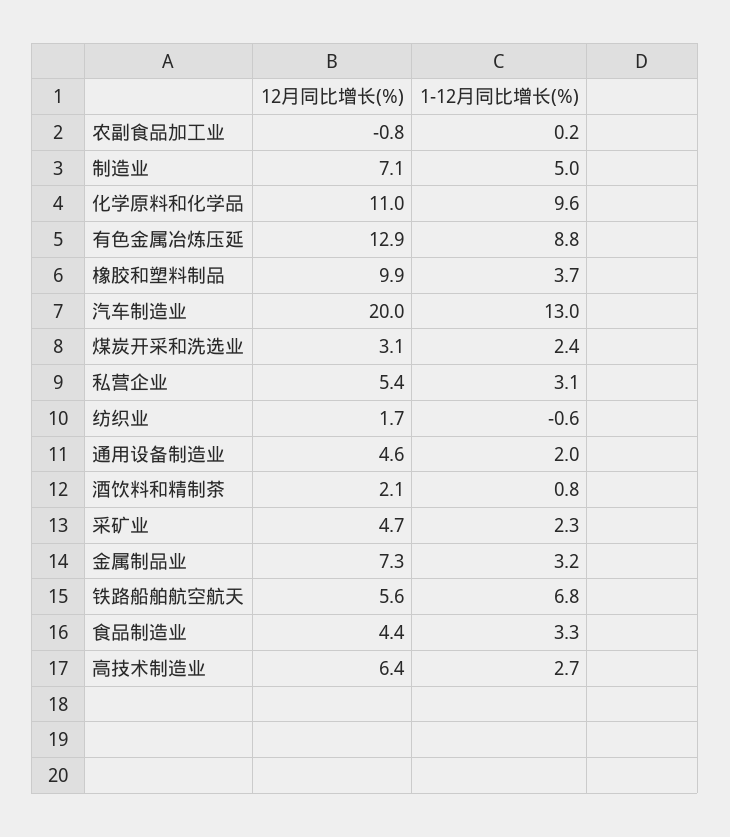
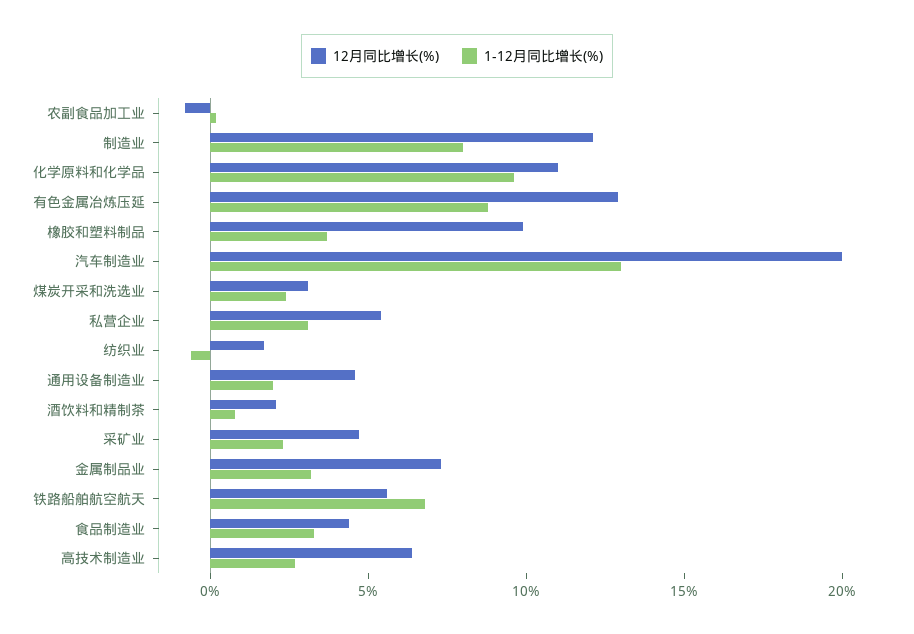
  {
    "12月同比增长(%)": {
      "农副食品加工业": -0.8,
-     "制造业": 7.1,
+     "制造业": 12,
      "化学原料和化学品": 11,
      "有色金属冶炼压延": 12.9,
      "橡胶和塑料制品": 9.9,
      "汽车制造业": 20,
      "煤炭开采和洗选业": 3.1,
      "私营企业": 5.4,
      "纺织业": 1.7,
      "通用设备制造业": 4.6,
      "酒饮料和精制茶": 2.1,
      "采矿业": 4.7,
      "金属制品业": 7.3,
      "铁路船舶航空航天": 5.6,
      "食品制造业": 4.4,
      "高技术制造业": 6.4
    },
    "1-12月同比增长(%)": {
      "农副食品加工业": 0.2,
-     "制造业": 5,
+     "制造业": 8,
      "化学原料和化学品": 9.6,
      "有色金属冶炼压延": 8.8,
      "橡胶和塑料制品": 3.7,
      "汽车制造业": 13,
      "煤炭开采和洗选业": 2.4,
      "私营企业": 3.1,
      "纺织业": -0.6,
      "通用设备制造业": 2,
      "酒饮料和精制茶": 0.8,
      "采矿业": 2.3,
      "金属制品业": 3.2,
      "铁路船舶航空航天": 6.8,
      "食品制造业": 3.3,
      "高技术制造业": 2.7
    }
  }

